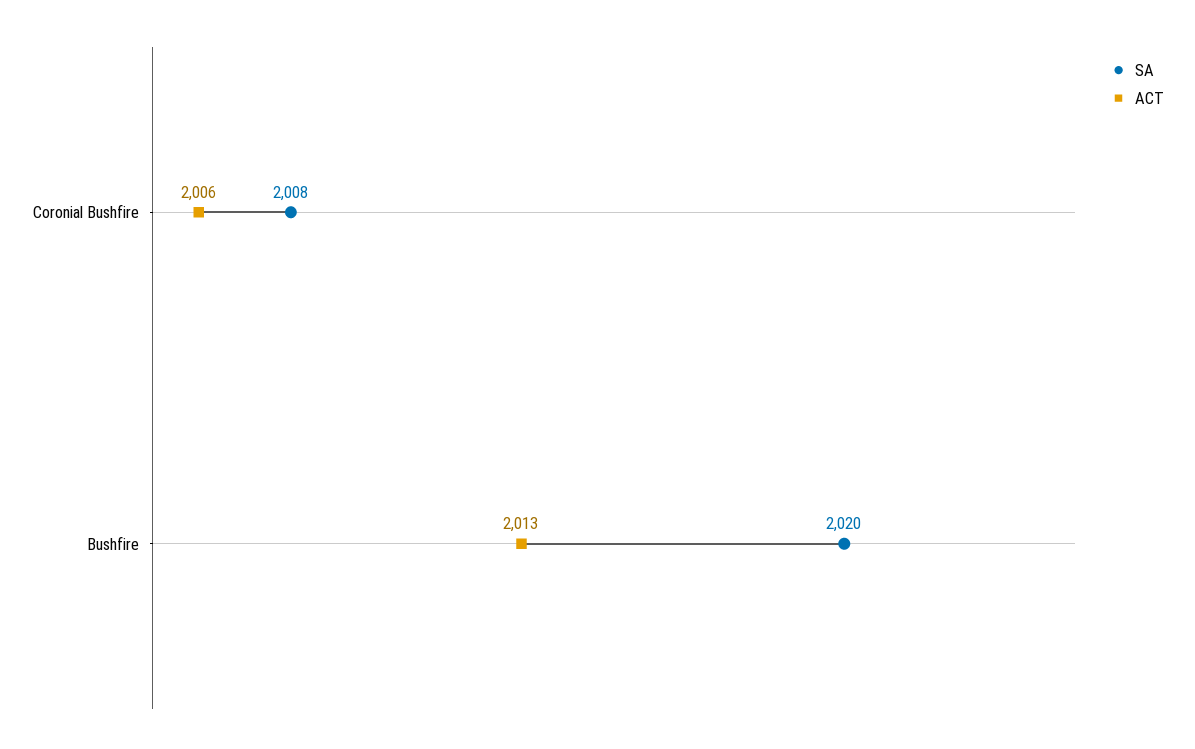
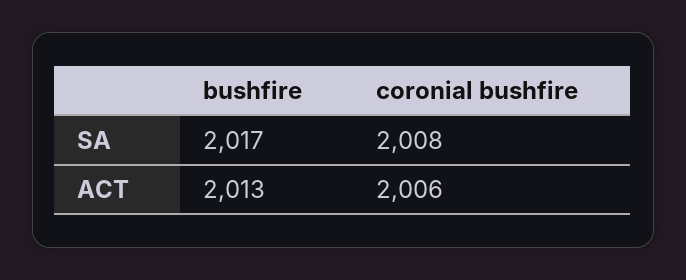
  {
    "SA": {
      "Coronial Bushfire": 2008,
-     "Bushfire": 2020
+     "Bushfire": 2017
    },
    "ACT": {
      "Coronial Bushfire": 2006,
      "Bushfire": 2013
    }
  }

